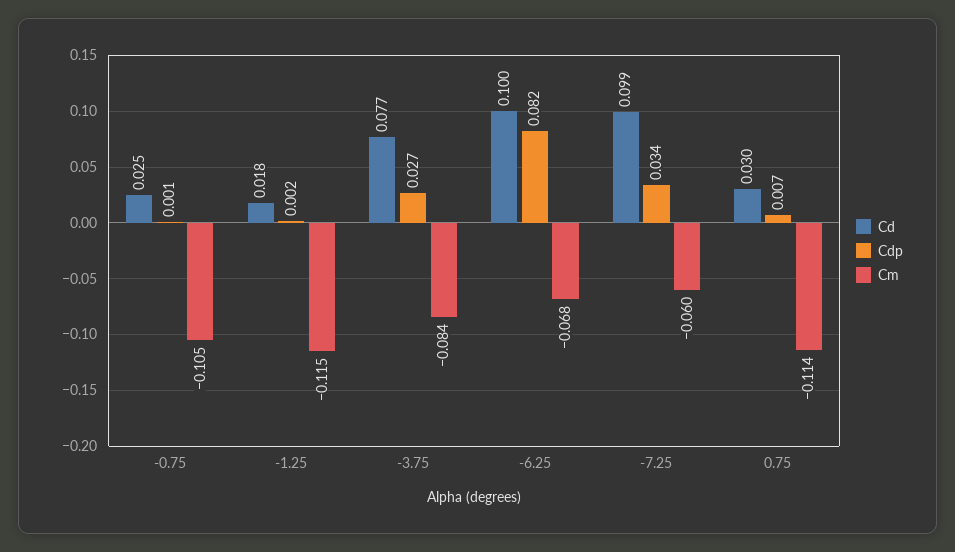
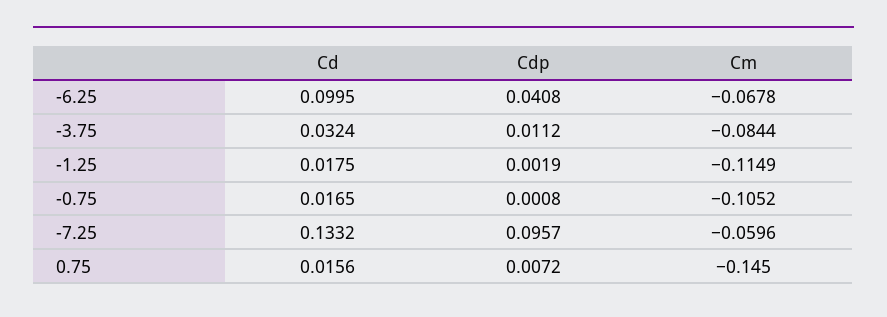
  {
    "Cd": {
-     "-0.75": 0.025,
+     "-0.75": 0.0165,
      "-1.25": 0.0175,
-     "-3.75": 0.077,
+     "-3.75": 0.0324,
      "-6.25": 0.0995,
-     "-7.25": 0.099,
+     "-7.25": 0.1332,
-     "0.75": 0.03
+     "0.75": 0.0156
    },
    "Cdp": {
      "-0.75": 0.0008,
      "-1.25": 0.0019,
-     "-3.75": 0.027,
+     "-3.75": 0.0112,
-     "-6.25": 0.082,
+     "-6.25": 0.0408,
-     "-7.25": 0.034,
+     "-7.25": 0.0957,
      "0.75": 0.0072
    },
    "Cm": {
      "-0.75": -0.1052,
      "-1.25": -0.1149,
      "-3.75": -0.0844,
      "-6.25": -0.0678,
      "-7.25": -0.0596,
-     "0.75": -0.114
+     "0.75": -0.145
    }
  }

